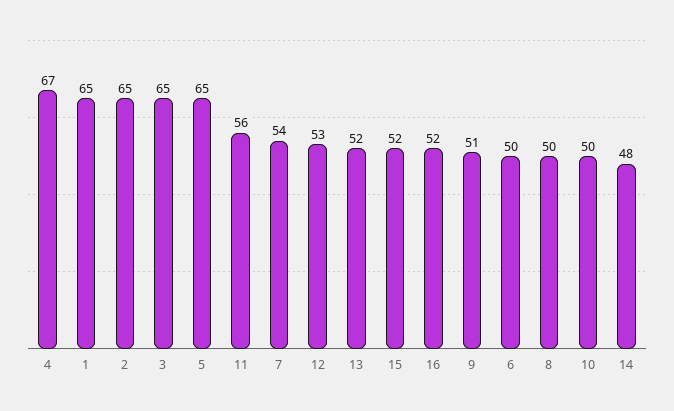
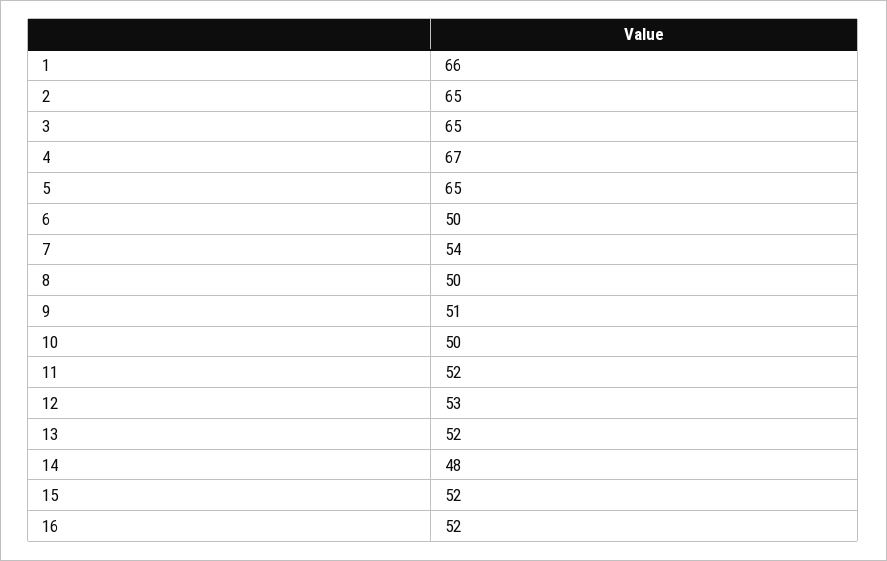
  {
    "4": 67,
-   "1": 65,
+   "1": 66,
    "2": 65,
    "3": 65,
    "5": 65,
-   "11": 56,
+   "11": 52,
    "7": 54,
    "12": 53,
    "13": 52,
    "15": 52,
    "16": 52,
    "9": 51,
    "6": 50,
    "8": 50,
    "10": 50,
    "14": 48
  }

